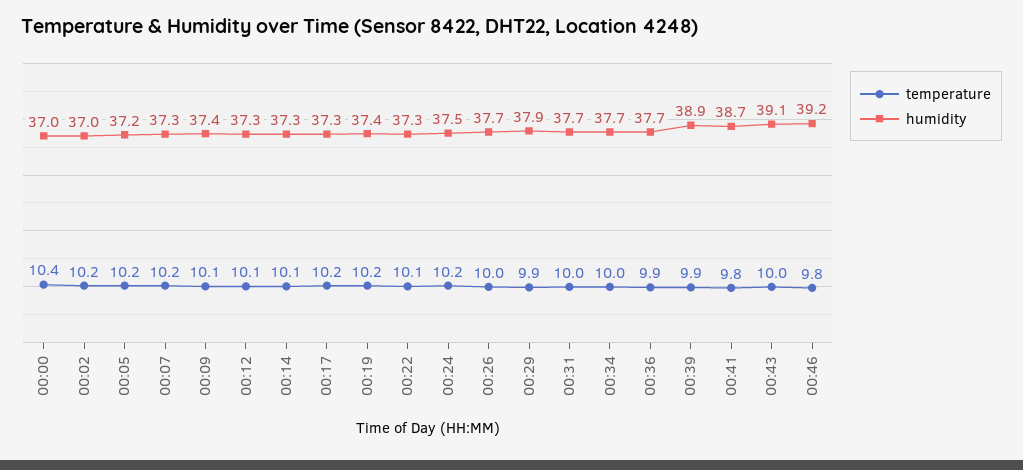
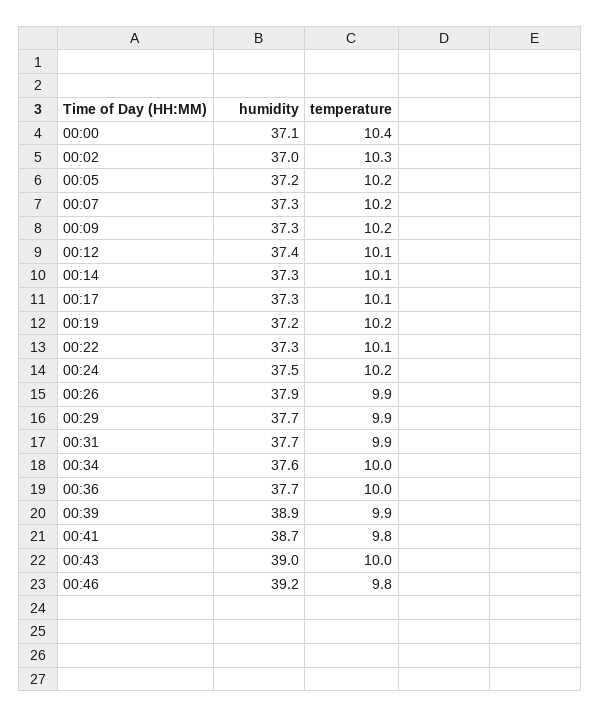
  {
    "temperature": {
      "00:00": 10.4,
-     "00:02": 10.2,
+     "00:02": 10.3,
      "00:05": 10.2,
      "00:07": 10.2,
-     "00:09": 10.1,
+     "00:09": 10.2,
      "00:12": 10.1,
      "00:14": 10.1,
-     "00:17": 10.2,
+     "00:17": 10.1,
      "00:19": 10.2,
      "00:22": 10.1,
      "00:24": 10.2,
-     "00:26": 10,
+     "00:26": 9.9,
      "00:29": 9.9,
-     "00:31": 10,
+     "00:31": 9.9,
      "00:34": 10,
-     "00:36": 9.9,
+     "00:36": 10,
      "00:39": 9.9,
      "00:41": 9.8,
      "00:43": 10,
      "00:46": 9.8
    },
    "humidity": {
-     "00:00": 37,
+     "00:00": 37.1,
      "00:02": 37,
      "00:05": 37.2,
      "00:07": 37.3,
-     "00:09": 37.4,
+     "00:09": 37.3,
-     "00:12": 37.3,
+     "00:12": 37.4,
      "00:14": 37.3,
      "00:17": 37.3,
-     "00:19": 37.4,
+     "00:19": 37.2,
      "00:22": 37.3,
      "00:24": 37.5,
-     "00:26": 37.7,
+     "00:26": 37.9,
-     "00:29": 37.9,
+     "00:29": 37.7,
      "00:31": 37.7,
-     "00:34": 37.7,
+     "00:34": 37.6,
      "00:36": 37.7,
      "00:39": 38.9,
      "00:41": 38.7,
-     "00:43": 39.1,
+     "00:43": 39,
      "00:46": 39.2
    }
  }

